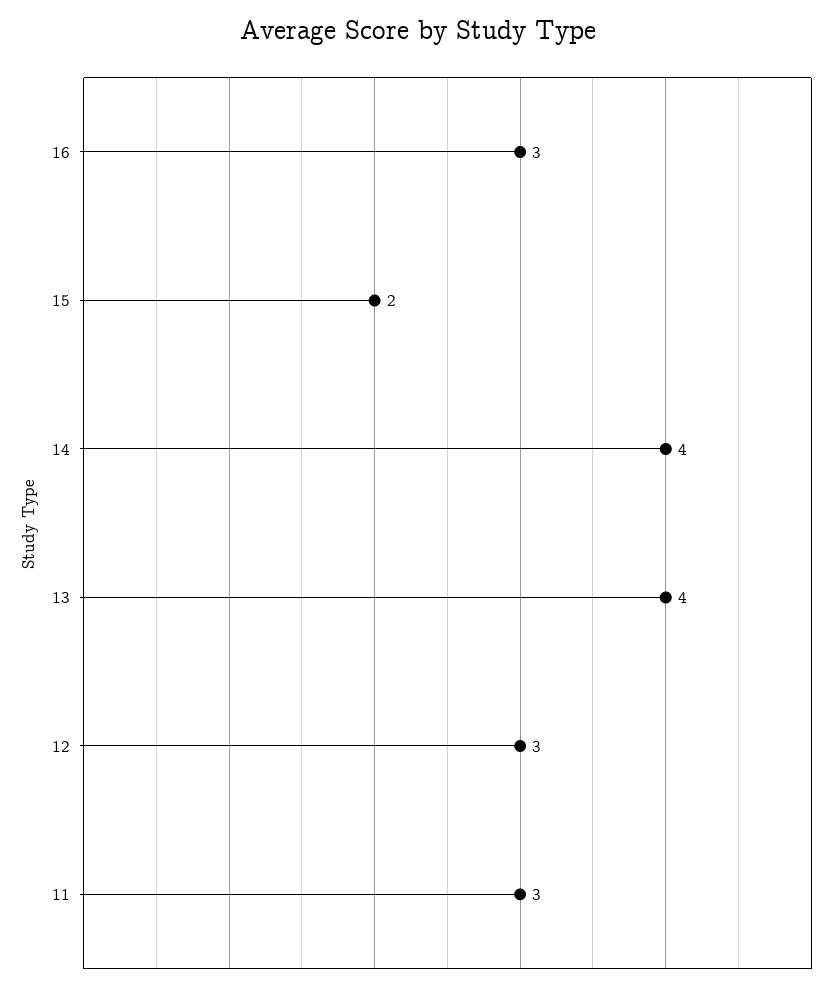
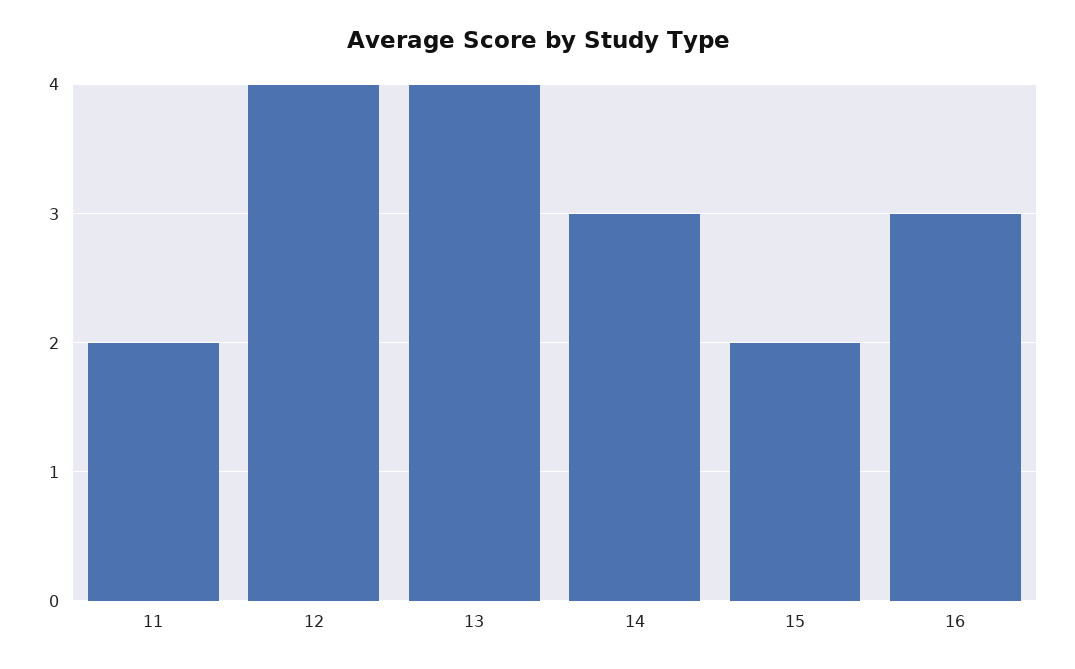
  {
    "16": 3,
    "15": 2,
-   "14": 4,
+   "14": 3,
    "13": 4,
-   "12": 3,
+   "12": 4,
-   "11": 3
+   "11": 2
  }

